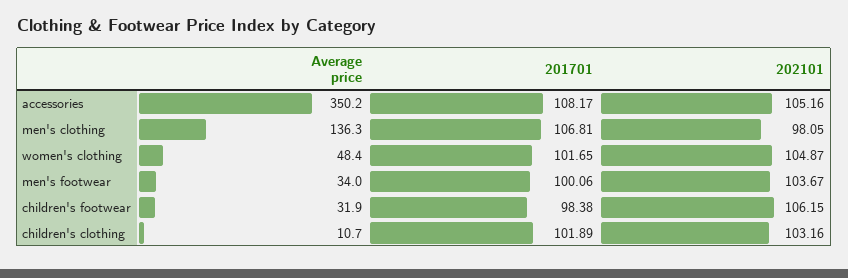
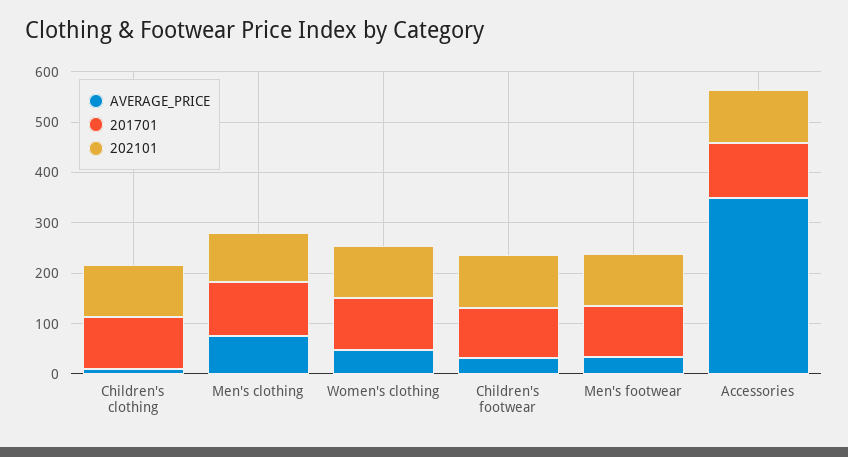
  {
    "Average price": {
      "accessories": 350.2,
-     "men's clothing": 136.3,
+     "men's clothing": 80,
      "women's clothing": 48.4,
      "men's footwear": 34,
      "children's footwear": 31.9,
      "children's clothing": 10.7
    },
    "201701": {
      "accessories": 108.17,
      "men's clothing": 106.81,
      "women's clothing": 101.65,
      "men's footwear": 100.06,
      "children's footwear": 98.38,
      "children's clothing": 101.89
    },
    "202101": {
      "accessories": 105.16,
      "men's clothing": 98.05,
      "women's clothing": 104.87,
      "men's footwear": 103.67,
      "children's footwear": 106.15,
      "children's clothing": 103.16
    }
  }

